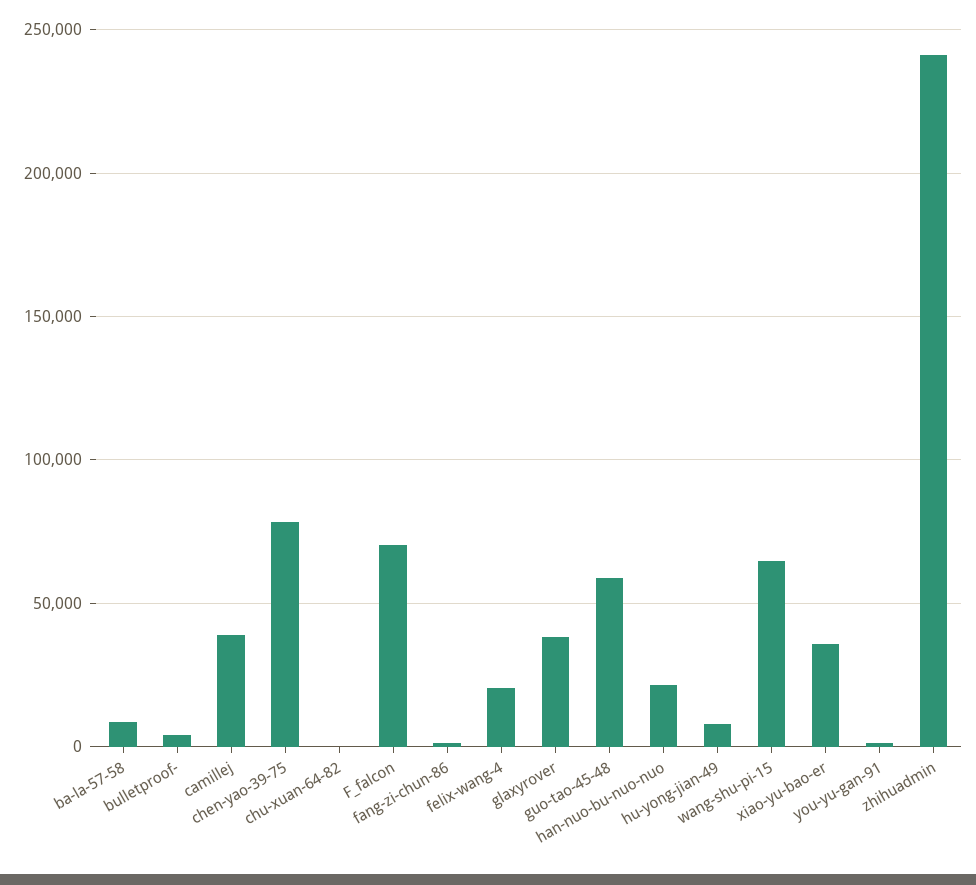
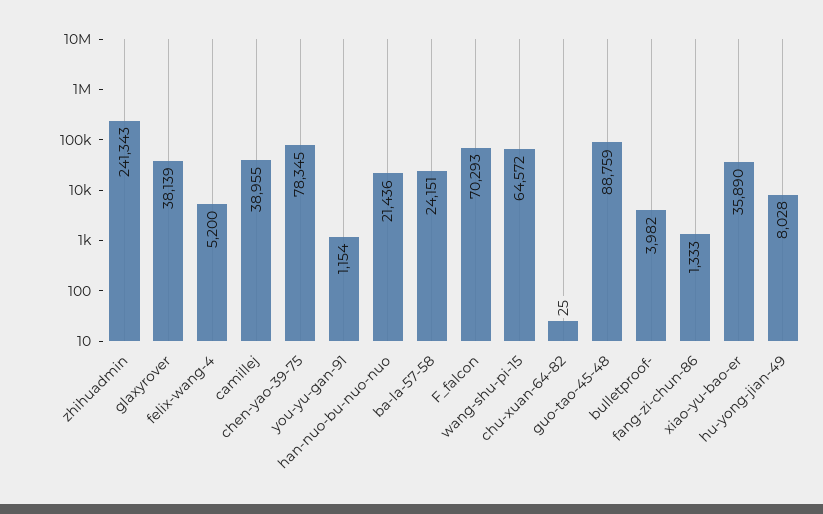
  {
-   "ba-la-57-58": 10000,
+   "ba-la-57-58": 24151,
    "bulletproof-": 3982,
    "camillej": 38955,
    "chen-yao-39-75": 78345,
    "chu-xuan-64-82": 25,
    "F_falcon": 70293,
    "fang-zi-chun-86": 1333,
-   "felix-wang-4": 20000,
+   "felix-wang-4": 5200,
    "glaxyrover": 38139,
-   "guo-tao-45-48": 60000,
+   "guo-tao-45-48": 88759,
    "han-nuo-bu-nuo-nuo": 21436,
    "hu-yong-jian-49": 8028,
    "wang-shu-pi-15": 64572,
    "xiao-yu-bao-er": 35890,
    "you-yu-gan-91": 1154,
    "zhihuadmin": 241343
  }

